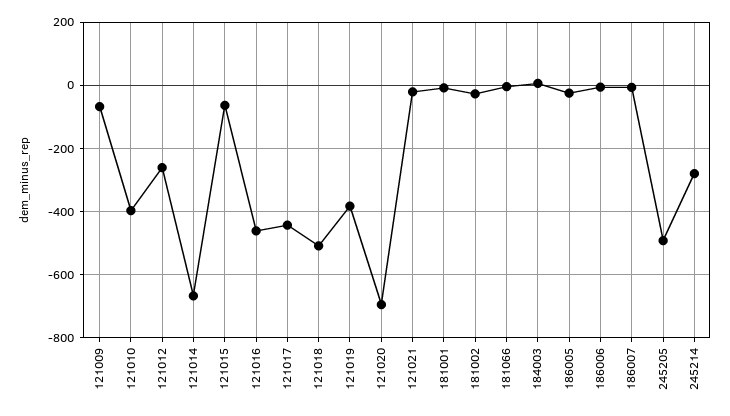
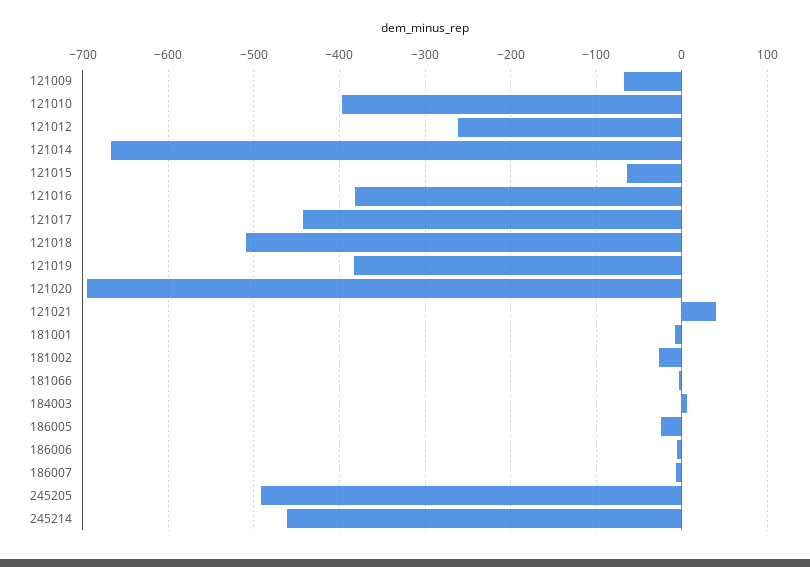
  {
    "121009": -70,
    "121010": -400,
    "121012": -260,
    "121014": -670,
    "121015": -60,
-   "121016": -460,
+   "121016": -380,
    "121017": -440,
    "121018": -510,
    "121019": -380,
    "121020": -700,
-   "121021": -20,
+   "121021": 40,
    "181001": -10,
    "181002": -30,
    "181066": 0,
    "184003": 10,
    "186005": -30,
    "186006": -10,
    "186007": -10,
    "245205": -490,
-   "245214": -280
+   "245214": -460
  }

